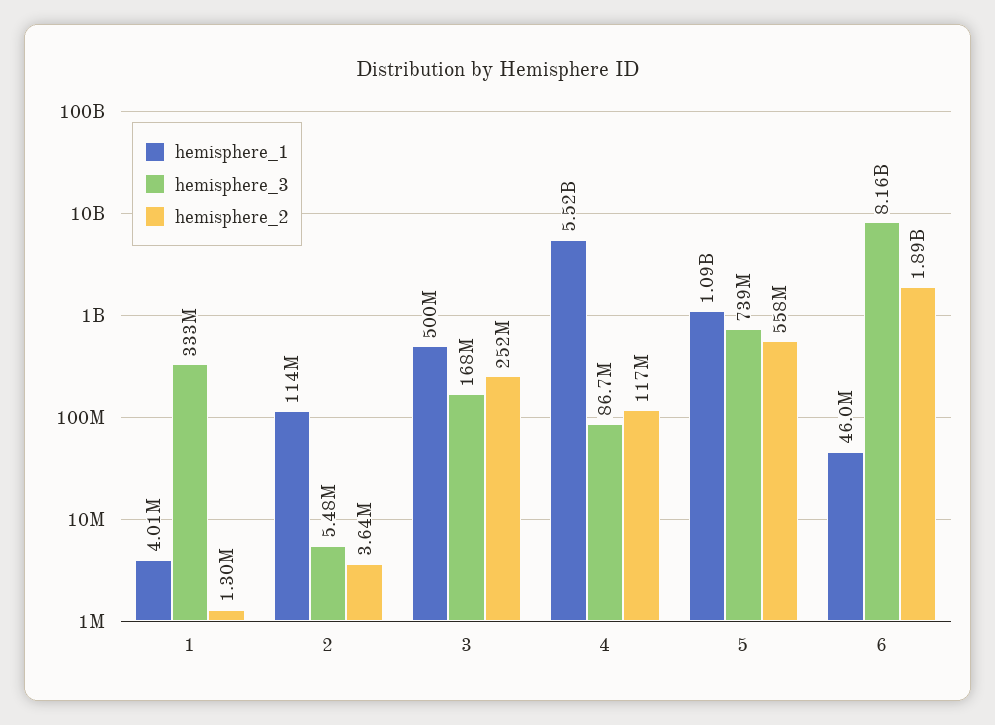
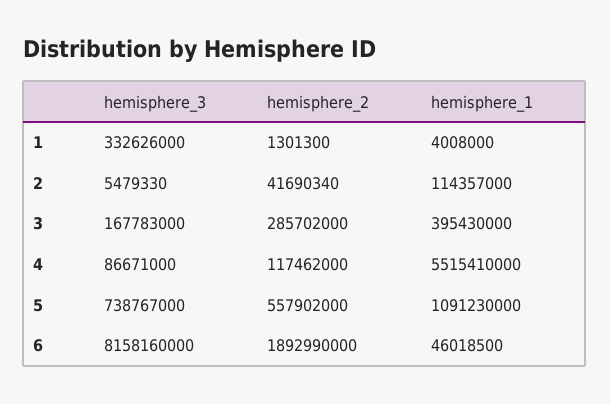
  {
    "hemisphere_1": {
      "1": 4008000,
      "2": 114357000,
-     "3": 500000000,
+     "3": 395430000,
      "4": 5515410000,
      "5": 1091230000,
      "6": 46018500
    },
    "hemisphere_3": {
      "1": 332626000,
      "2": 5479330,
      "3": 167783000,
      "4": 86671000,
      "5": 738767000,
      "6": 8158160000
    },
    "hemisphere_2": {
      "1": 1301300,
-     "2": 3640000,
+     "2": 41690340,
-     "3": 252000000,
+     "3": 285702000,
      "4": 117462000,
      "5": 557902000,
      "6": 1892990000
    }
  }

